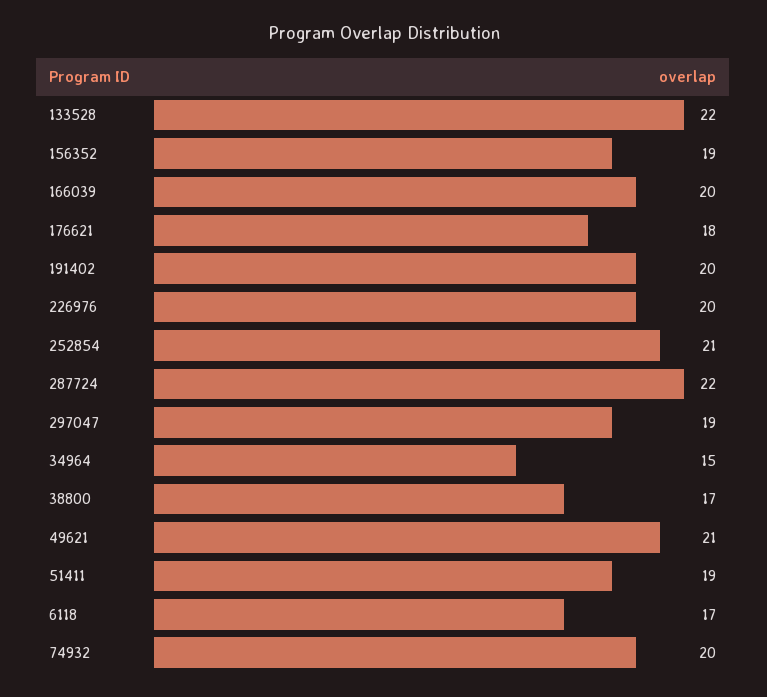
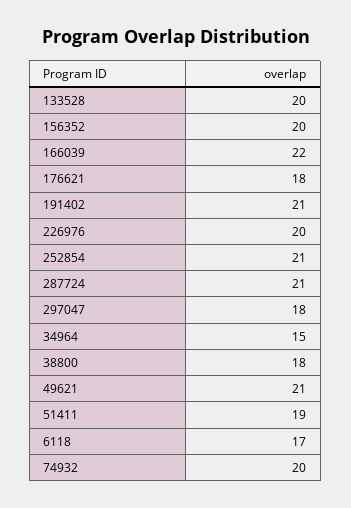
  {
-   "133528": 22,
+   "133528": 20,
-   "156352": 19,
+   "156352": 20,
-   "166039": 20,
+   "166039": 22,
    "176621": 18,
-   "191402": 20,
+   "191402": 21,
    "226976": 20,
    "252854": 21,
-   "287724": 22,
+   "287724": 21,
-   "297047": 19,
+   "297047": 18,
    "34964": 15,
-   "38800": 17,
+   "38800": 18,
    "49621": 21,
    "51411": 19,
    "6118": 17,
    "74932": 20
  }

